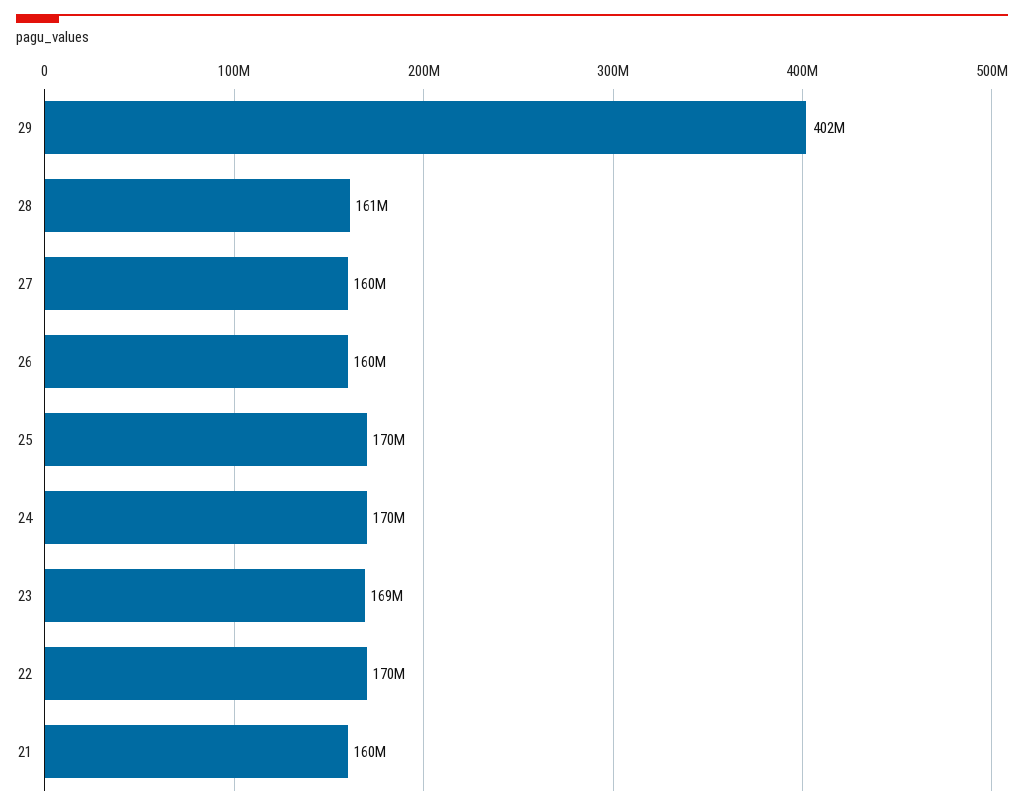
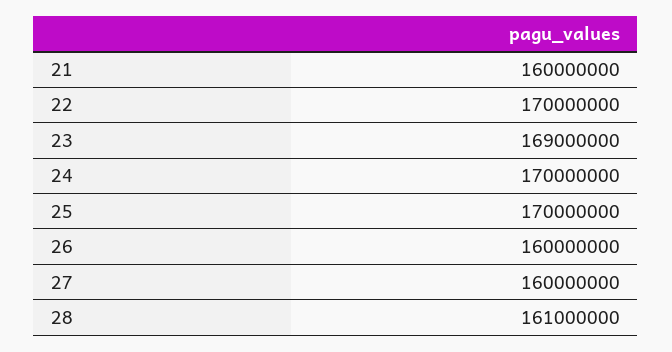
  {
-   "29": 402000000,
    "28": 161000000,
    "27": 160000000,
    "26": 160000000,
    "25": 170000000,
    "24": 170000000,
    "23": 169000000,
    "22": 170000000,
    "21": 160000000
  }

